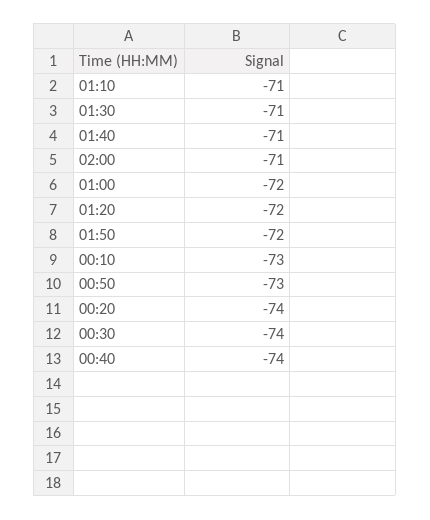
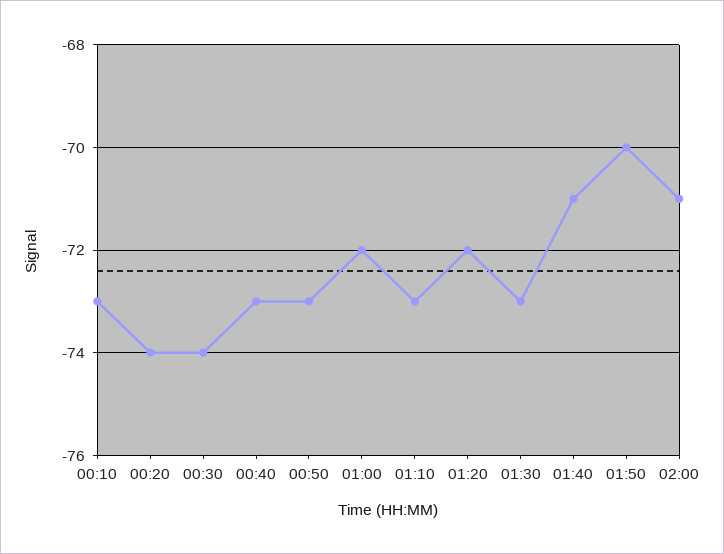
  {
-   "01:10": -71,
+   "01:10": -73,
-   "01:30": -71,
+   "01:30": -73,
    "01:40": -71,
    "02:00": -71,
    "01:00": -72,
    "01:20": -72,
-   "01:50": -72,
+   "01:50": -70,
    "00:10": -73,
    "00:50": -73,
    "00:20": -74,
    "00:30": -74,
-   "00:40": -74
+   "00:40": -73
  }

